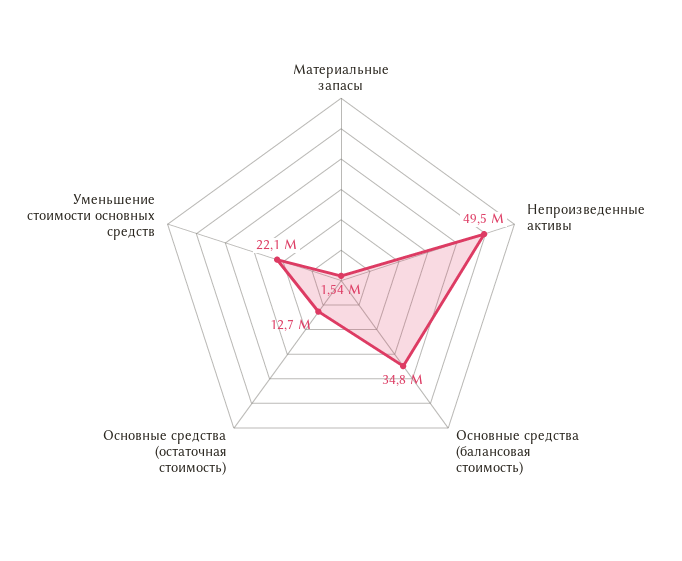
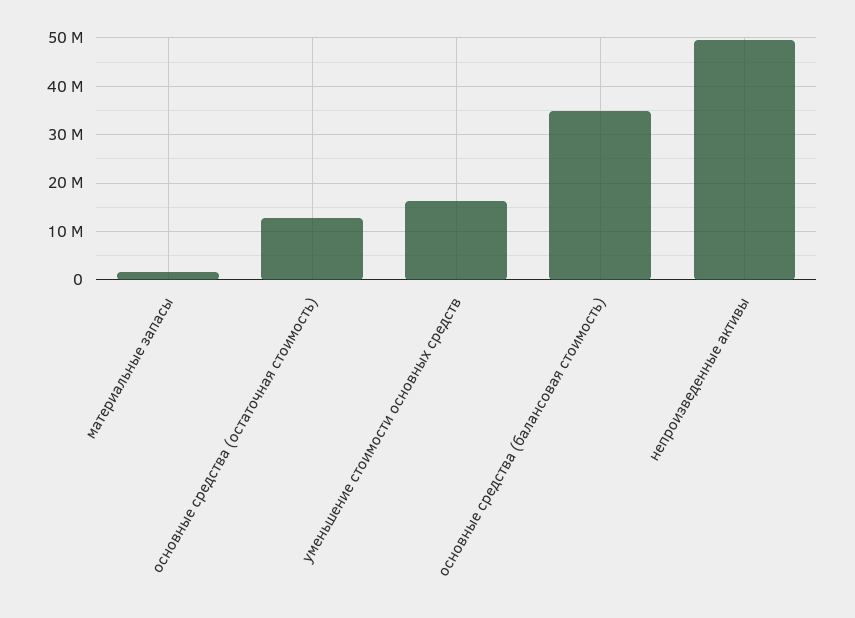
  {
    "Материальные запасы": 1540000,
    "Непроизведенные активы": 49500000,
    "Основные средства (балансовая стоимость)": 34800000,
    "Основные средства (остаточная стоимость)": 12700000,
-   "Уменьшение стоимости основных средств": 22100000
+   "Уменьшение стоимости основных средств": 16000000
  }

